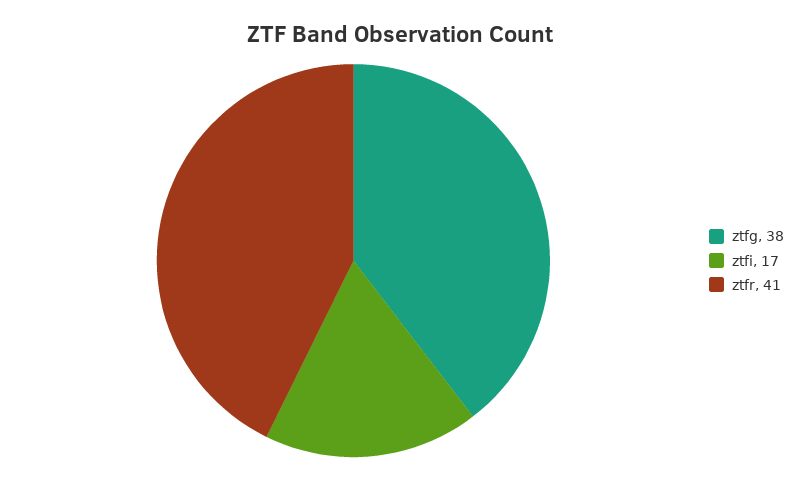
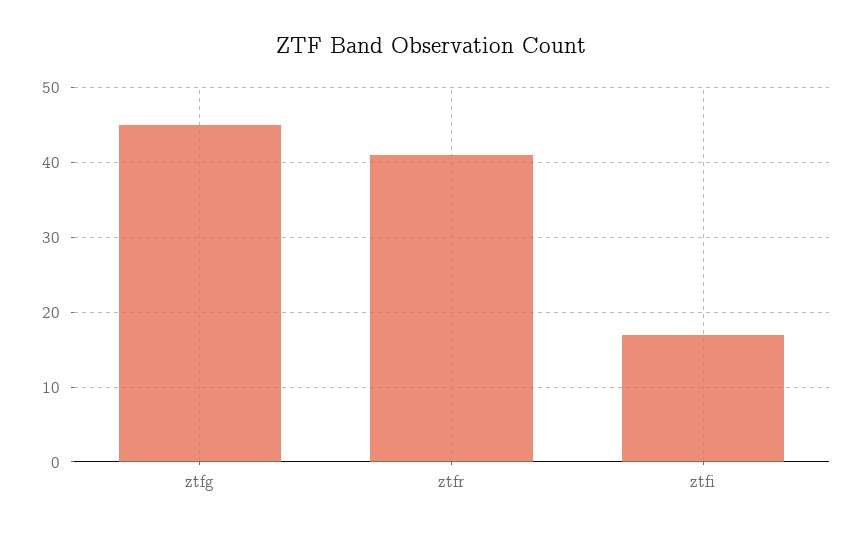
  {
-   "ztfg": 38,
+   "ztfg": 45,
    "ztfi": 17,
    "ztfr": 41
  }

